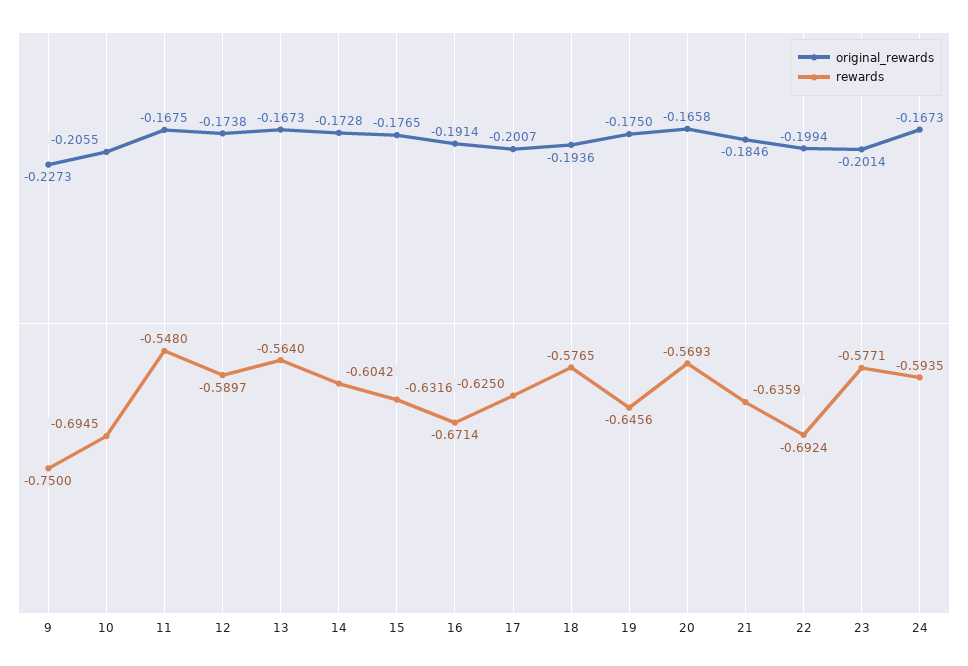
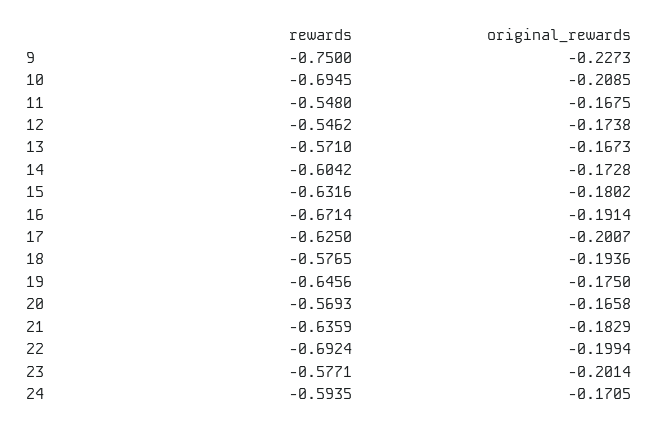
  {
    "original_rewards": {
      "9": -0.2273,
-     "10": -0.2055,
+     "10": -0.2085,
      "11": -0.1675,
      "12": -0.1738,
      "13": -0.1673,
      "14": -0.1728,
-     "15": -0.1765,
+     "15": -0.1802,
      "16": -0.1914,
      "17": -0.2007,
      "18": -0.1936,
      "19": -0.175,
      "20": -0.1658,
-     "21": -0.1846,
+     "21": -0.1829,
      "22": -0.1994,
      "23": -0.2014,
-     "24": -0.1673
+     "24": -0.1705
    },
    "rewards": {
      "9": -0.75,
      "10": -0.6945,
      "11": -0.548,
-     "12": -0.5897,
+     "12": -0.5462,
-     "13": -0.564,
+     "13": -0.571,
      "14": -0.6042,
      "15": -0.6316,
      "16": -0.6714,
      "17": -0.625,
      "18": -0.5765,
      "19": -0.6456,
      "20": -0.5693,
      "21": -0.6359,
      "22": -0.6924,
      "23": -0.5771,
      "24": -0.5935
    }
  }

